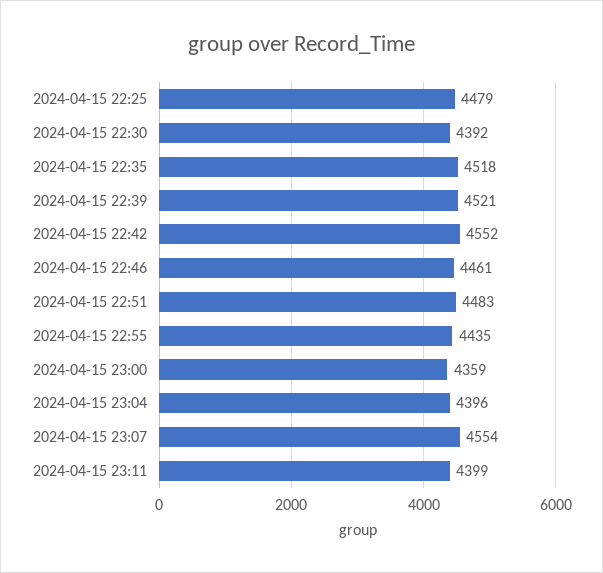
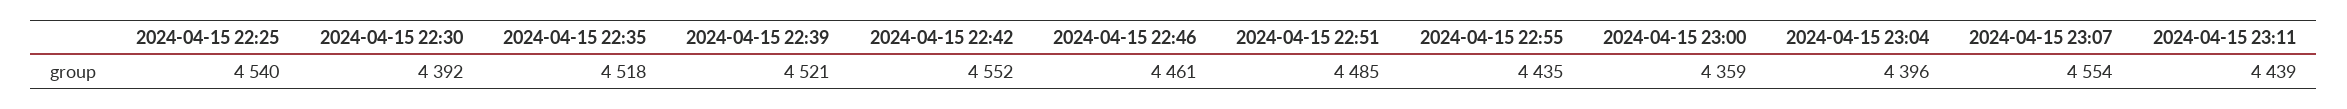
  {
-   "2024-04-15 22:25": 4479,
+   "2024-04-15 22:25": 4540,
    "2024-04-15 22:30": 4392,
    "2024-04-15 22:35": 4518,
    "2024-04-15 22:39": 4521,
    "2024-04-15 22:42": 4552,
    "2024-04-15 22:46": 4461,
-   "2024-04-15 22:51": 4483,
+   "2024-04-15 22:51": 4485,
    "2024-04-15 22:55": 4435,
    "2024-04-15 23:00": 4359,
    "2024-04-15 23:04": 4396,
    "2024-04-15 23:07": 4554,
-   "2024-04-15 23:11": 4399
+   "2024-04-15 23:11": 4439
  }

